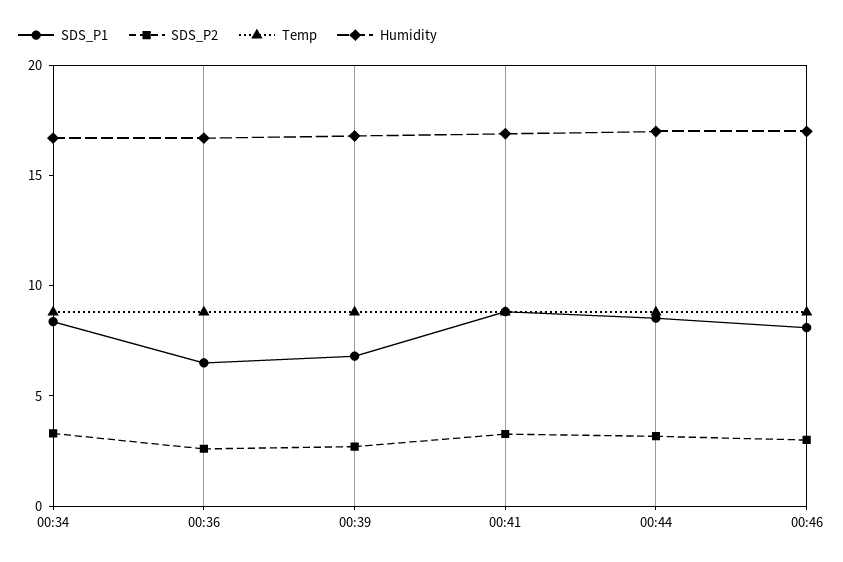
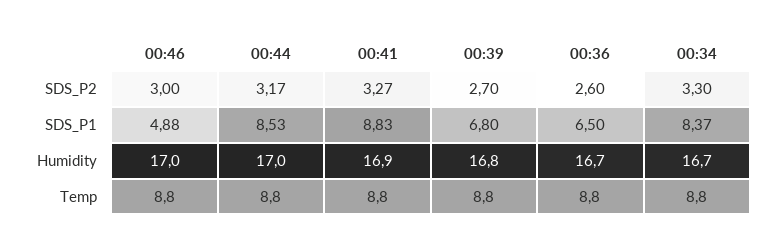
  {
    "SDS_P1": {
      "00:34": 8.37,
      "00:36": 6.5,
      "00:39": 6.8,
      "00:41": 8.83,
      "00:44": 8.53,
-     "00:46": 8
+     "00:46": 4.88
    },
    "SDS_P2": {
      "00:34": 3.3,
      "00:36": 2.6,
      "00:39": 2.7,
      "00:41": 3.27,
      "00:44": 3.17,
      "00:46": 3
    },
    "Temp": {
      "00:34": 8.8,
      "00:36": 8.8,
      "00:39": 8.8,
      "00:41": 8.8,
      "00:44": 8.8,
      "00:46": 8.8
    },
    "Humidity": {
      "00:34": 16.7,
      "00:36": 16.7,
      "00:39": 16.8,
      "00:41": 16.9,
      "00:44": 17,
      "00:46": 17
    }
  }

